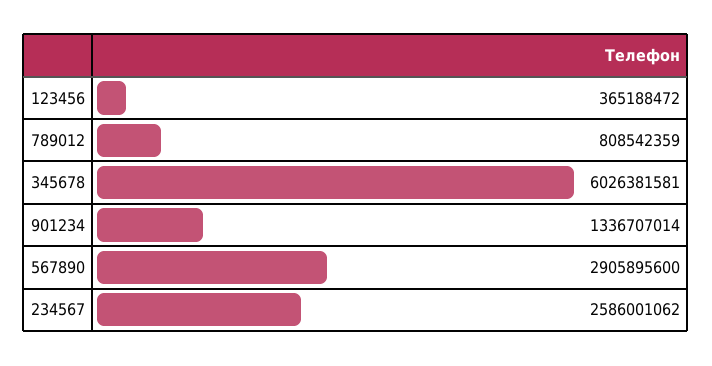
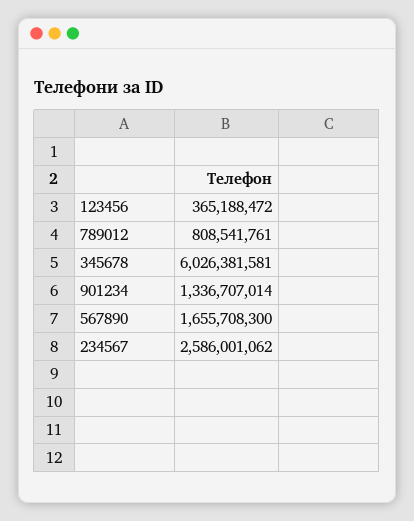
  {
    "123456": 365188472,
-   "789012": 808542359,
+   "789012": 808541761,
    "345678": 6026381581,
    "901234": 1336707014,
-   "567890": 2905895600,
+   "567890": 1655708300,
    "234567": 2586001062
  }

